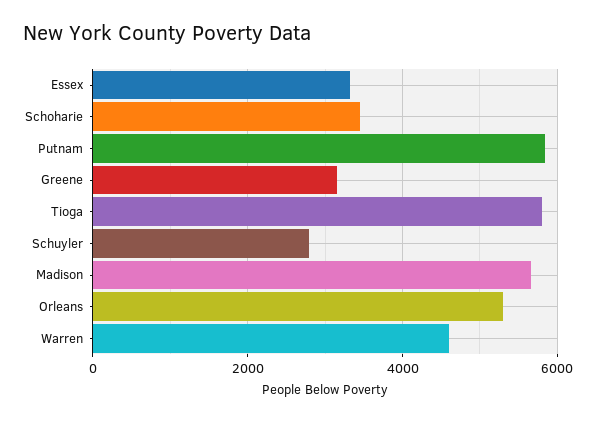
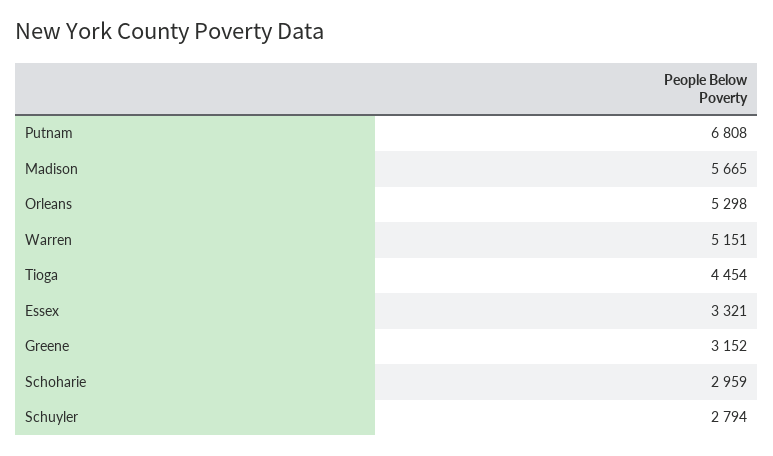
  {
    "Essex": 3321,
-   "Schoharie": 3400,
+   "Schoharie": 2959,
-   "Putnam": 5800,
+   "Putnam": 6808,
    "Greene": 3152,
-   "Tioga": 5800,
+   "Tioga": 4454,
    "Schuyler": 2794,
    "Madison": 5665,
    "Orleans": 5298,
-   "Warren": 4600
+   "Warren": 5151
  }

